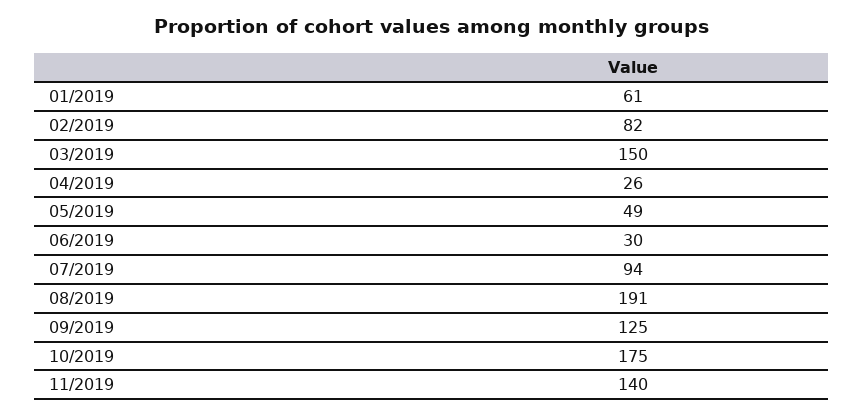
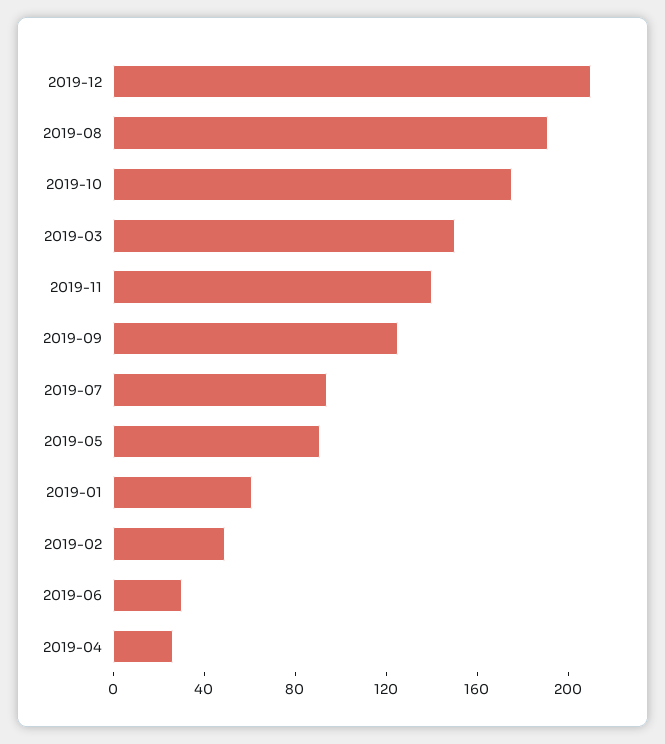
  {
    "01/2019": 61,
-   "02/2019": 82,
+   "02/2019": 50,
    "03/2019": 150,
    "04/2019": 26,
-   "05/2019": 49,
+   "05/2019": 90,
    "06/2019": 30,
    "07/2019": 94,
    "08/2019": 191,
    "09/2019": 125,
    "10/2019": 175,
-   "11/2019": 140
+   "11/2019": 140,
+   "2019-12": 210
  }

